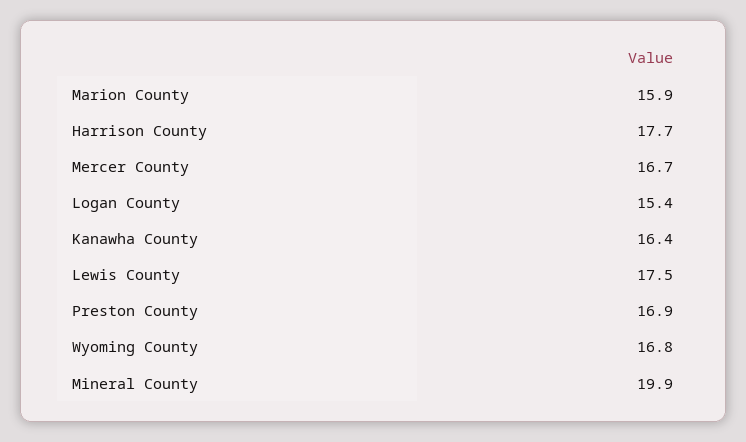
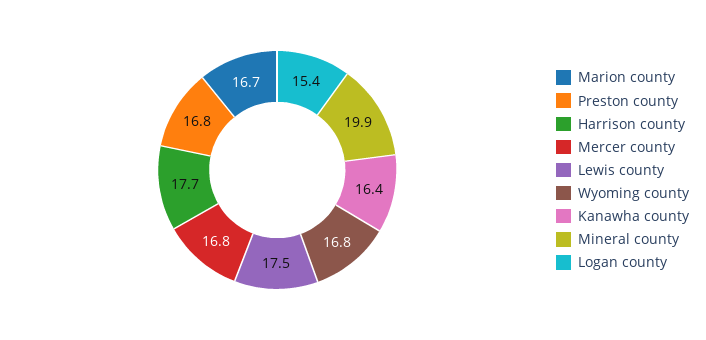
  {
-   "Marion County": 15.9,
+   "Marion County": 16.7,
    "Harrison County": 17.7,
-   "Mercer County": 16.7,
+   "Mercer County": 16.8,
    "Logan County": 15.4,
    "Kanawha County": 16.4,
    "Lewis County": 17.5,
-   "Preston County": 16.9,
+   "Preston County": 16.8,
    "Wyoming County": 16.8,
    "Mineral County": 19.9
  }

